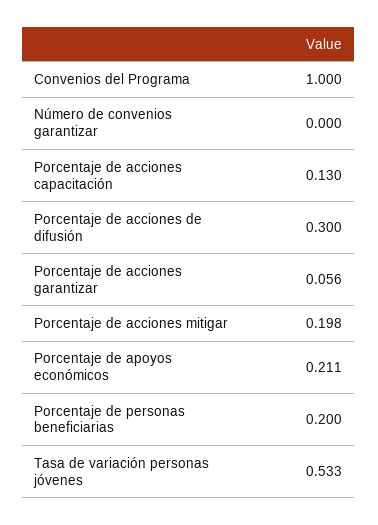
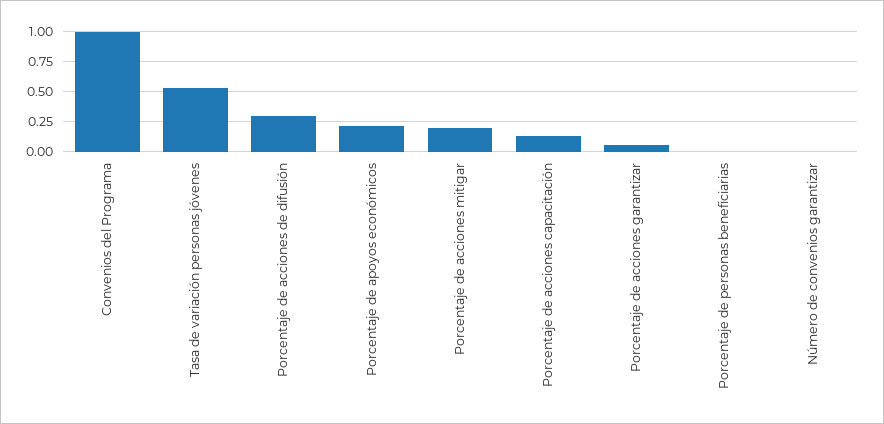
  {
    "Convenios del Programa": 1,
    "Número de convenios garantizar": 0,
    "Porcentaje de acciones capacitación": 0.13,
    "Porcentaje de acciones de difusión": 0.3,
    "Porcentaje de acciones garantizar": 0.056,
    "Porcentaje de acciones mitigar": 0.198,
    "Porcentaje de apoyos económicos": 0.211,
-   "Porcentaje de personas beneficiarias": 0.2,
+   "Porcentaje de personas beneficiarias": 0,
    "Tasa de variación personas jóvenes": 0.533
  }

